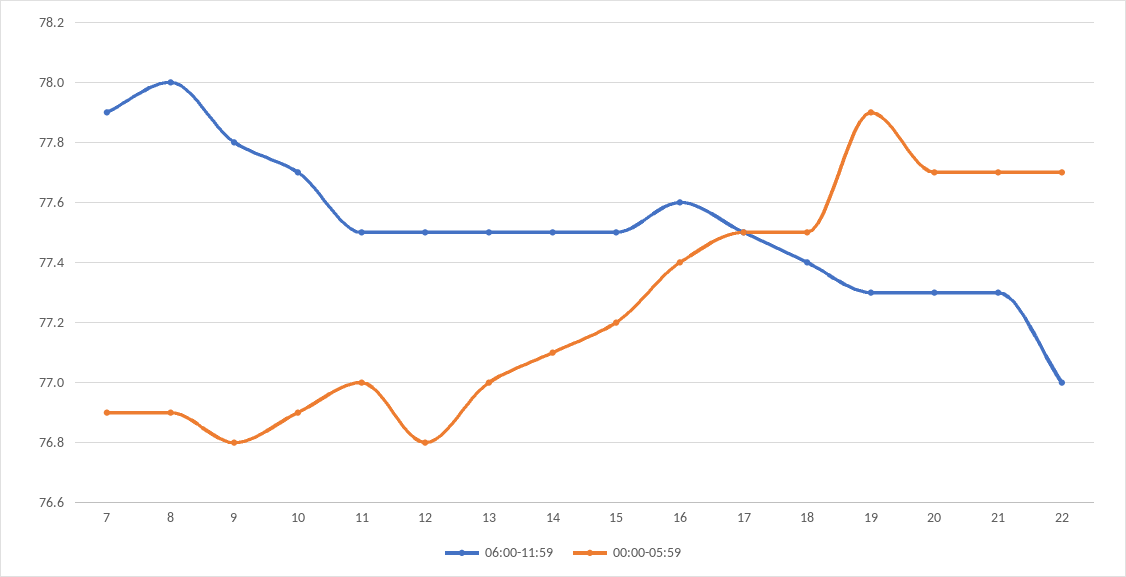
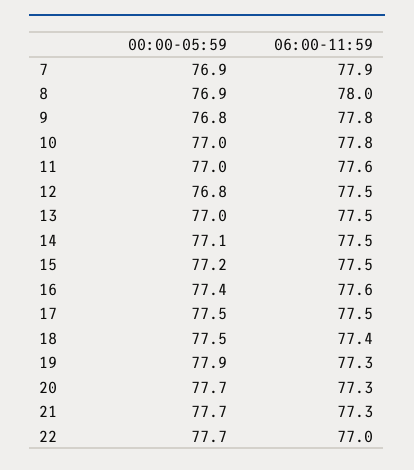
  {
    "06:00-11:59": {
      "7": 77.9,
      "8": 78,
      "9": 77.8,
-     "10": 77.7,
+     "10": 77.8,
-     "11": 77.5,
+     "11": 77.6,
      "12": 77.5,
      "13": 77.5,
      "14": 77.5,
      "15": 77.5,
      "16": 77.6,
      "17": 77.5,
      "18": 77.4,
      "19": 77.3,
      "20": 77.3,
      "21": 77.3,
      "22": 77
    },
    "00:00-05:59": {
      "7": 76.9,
      "8": 76.9,
      "9": 76.8,
-     "10": 76.9,
+     "10": 77,
      "11": 77,
      "12": 76.8,
      "13": 77,
      "14": 77.1,
      "15": 77.2,
      "16": 77.4,
      "17": 77.5,
      "18": 77.5,
      "19": 77.9,
      "20": 77.7,
      "21": 77.7,
      "22": 77.7
    }
  }

